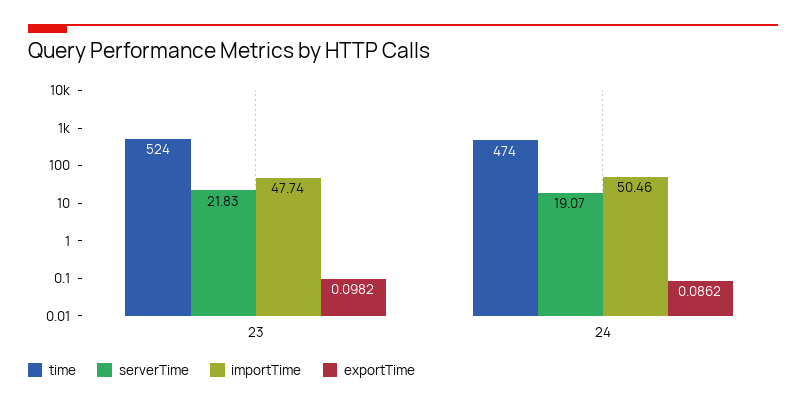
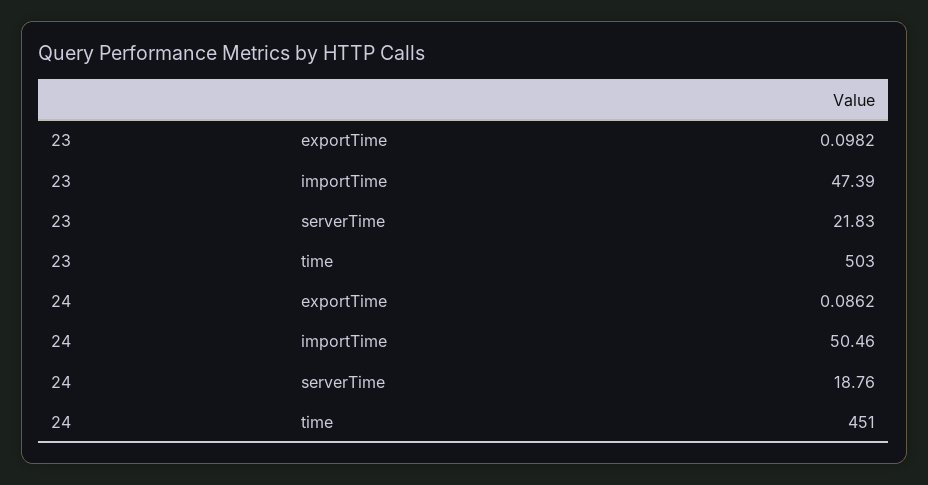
  {
    "time": {
-     "23": 524,
+     "23": 503,
-     "24": 474
+     "24": 451
    },
    "serverTime": {
      "23": 21.83,
-     "24": 19.07
+     "24": 18.76
    },
    "importTime": {
-     "23": 47.74,
+     "23": 47.39,
      "24": 50.46
    },
    "exportTime": {
      "23": 0.0982,
      "24": 0.0862
    }
  }

